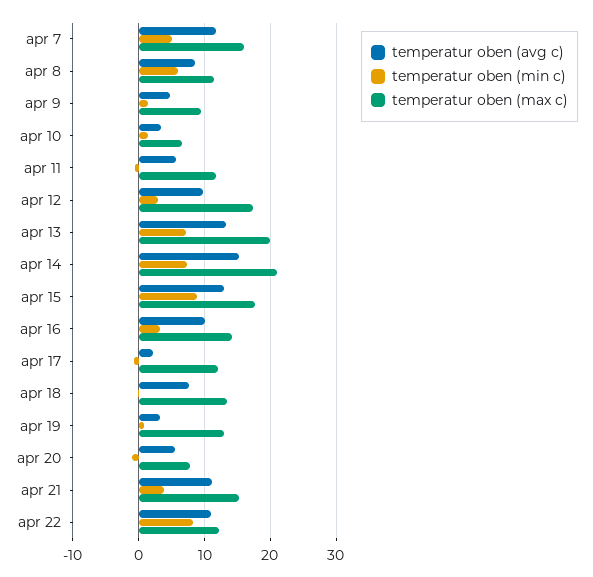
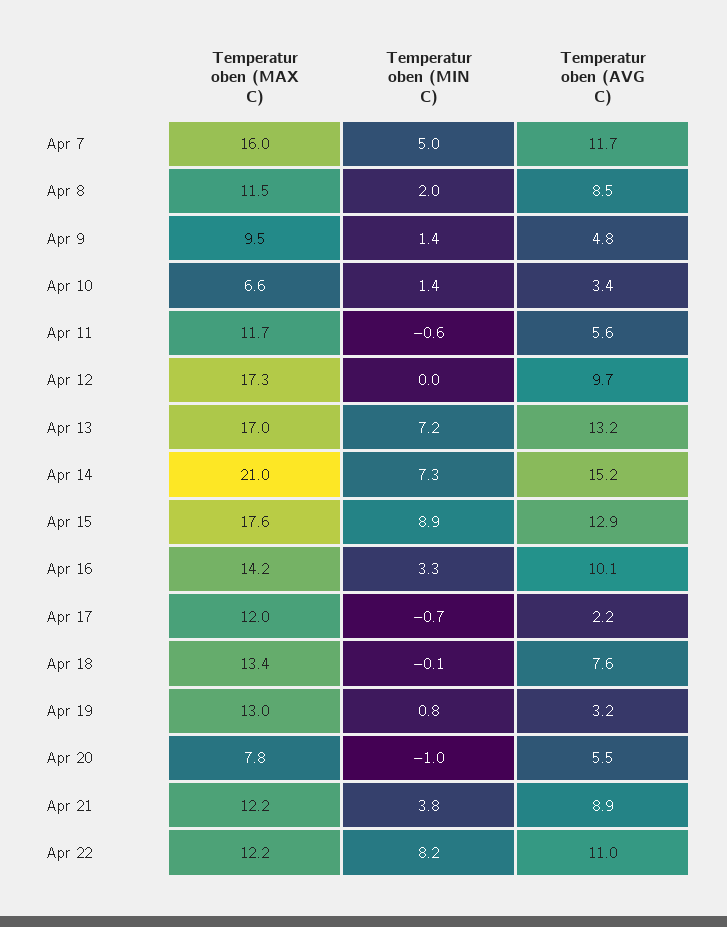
  {
    "temperatur oben (avg c)": {
      "apr 7": 11.7,
      "apr 8": 8.5,
      "apr 9": 4.8,
      "apr 10": 3.4,
      "apr 11": 5.6,
      "apr 12": 9.7,
      "apr 13": 13.2,
      "apr 14": 15.2,
      "apr 15": 12.9,
      "apr 16": 10.1,
      "apr 17": 2.2,
      "apr 18": 7.6,
      "apr 19": 3.2,
      "apr 20": 5.5,
-     "apr 21": 11,
+     "apr 21": 8.9,
      "apr 22": 11
    },
    "temperatur oben (min c)": {
      "apr 7": 5,
-     "apr 8": 6,
+     "apr 8": 2,
      "apr 9": 1.4,
      "apr 10": 1.4,
      "apr 11": -0.6,
-     "apr 12": 3,
+     "apr 12": 0,
      "apr 13": 7.2,
      "apr 14": 7.3,
      "apr 15": 8.9,
      "apr 16": 3.3,
      "apr 17": -0.7,
      "apr 18": -0.1,
      "apr 19": 0.8,
      "apr 20": -1,
      "apr 21": 3.8,
      "apr 22": 8.2
    },
    "temperatur oben (max c)": {
      "apr 7": 16,
      "apr 8": 11.5,
      "apr 9": 9.5,
      "apr 10": 6.6,
      "apr 11": 11.7,
      "apr 12": 17.3,
-     "apr 13": 20,
+     "apr 13": 17,
      "apr 14": 21,
      "apr 15": 17.6,
      "apr 16": 14.2,
      "apr 17": 12,
      "apr 18": 13.4,
      "apr 19": 13,
      "apr 20": 7.8,
-     "apr 21": 15,
+     "apr 21": 12.2,
      "apr 22": 12.2
    }
  }

